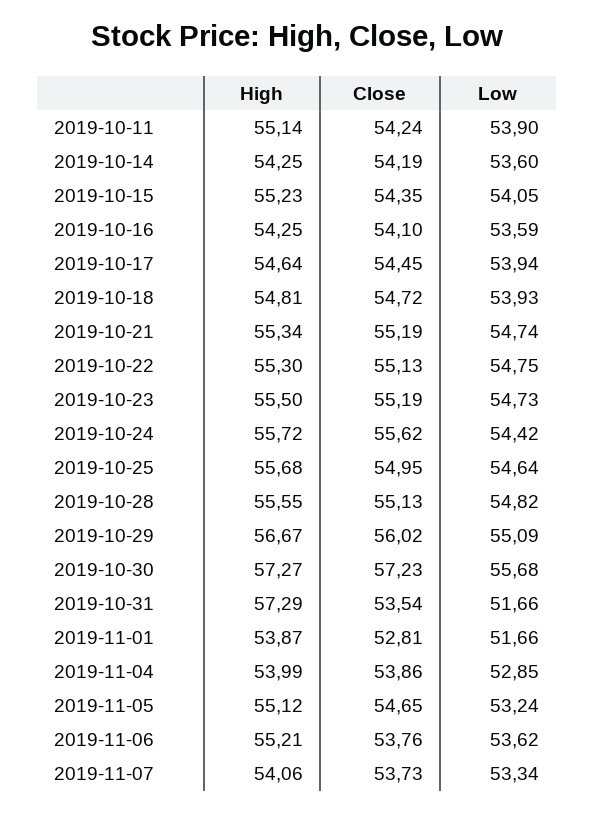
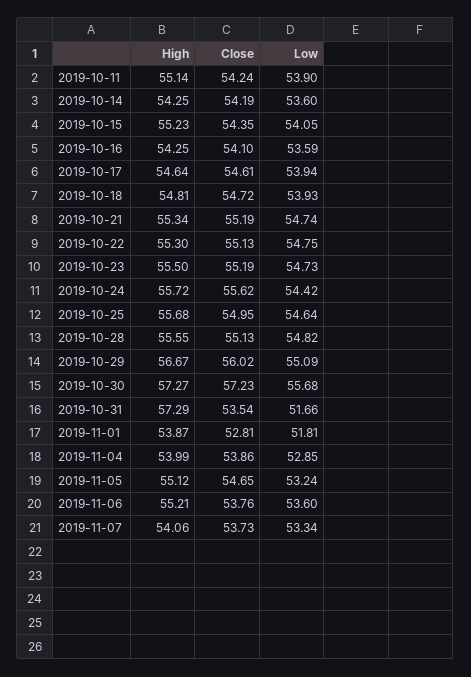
  {
    "High": {
      "2019-10-11": 55.14,
      "2019-10-14": 54.25,
      "2019-10-15": 55.23,
      "2019-10-16": 54.25,
      "2019-10-17": 54.64,
      "2019-10-18": 54.81,
      "2019-10-21": 55.34,
      "2019-10-22": 55.3,
      "2019-10-23": 55.5,
      "2019-10-24": 55.72,
      "2019-10-25": 55.68,
      "2019-10-28": 55.55,
      "2019-10-29": 56.67,
      "2019-10-30": 57.27,
      "2019-10-31": 57.29,
      "2019-11-01": 53.87,
      "2019-11-04": 53.99,
      "2019-11-05": 55.12,
      "2019-11-06": 55.21,
      "2019-11-07": 54.06
    },
    "Close": {
      "2019-10-11": 54.24,
      "2019-10-14": 54.19,
      "2019-10-15": 54.35,
      "2019-10-16": 54.1,
-     "2019-10-17": 54.45,
+     "2019-10-17": 54.61,
      "2019-10-18": 54.72,
      "2019-10-21": 55.19,
      "2019-10-22": 55.13,
      "2019-10-23": 55.19,
      "2019-10-24": 55.62,
      "2019-10-25": 54.95,
      "2019-10-28": 55.13,
      "2019-10-29": 56.02,
      "2019-10-30": 57.23,
      "2019-10-31": 53.54,
      "2019-11-01": 52.81,
      "2019-11-04": 53.86,
      "2019-11-05": 54.65,
      "2019-11-06": 53.76,
      "2019-11-07": 53.73
    },
    "Low": {
      "2019-10-11": 53.9,
      "2019-10-14": 53.6,
      "2019-10-15": 54.05,
      "2019-10-16": 53.59,
      "2019-10-17": 53.94,
      "2019-10-18": 53.93,
      "2019-10-21": 54.74,
      "2019-10-22": 54.75,
      "2019-10-23": 54.73,
      "2019-10-24": 54.42,
      "2019-10-25": 54.64,
      "2019-10-28": 54.82,
      "2019-10-29": 55.09,
      "2019-10-30": 55.68,
      "2019-10-31": 51.66,
-     "2019-11-01": 51.66,
+     "2019-11-01": 51.81,
      "2019-11-04": 52.85,
      "2019-11-05": 53.24,
-     "2019-11-06": 53.62,
+     "2019-11-06": 53.6,
      "2019-11-07": 53.34
    }
  }

